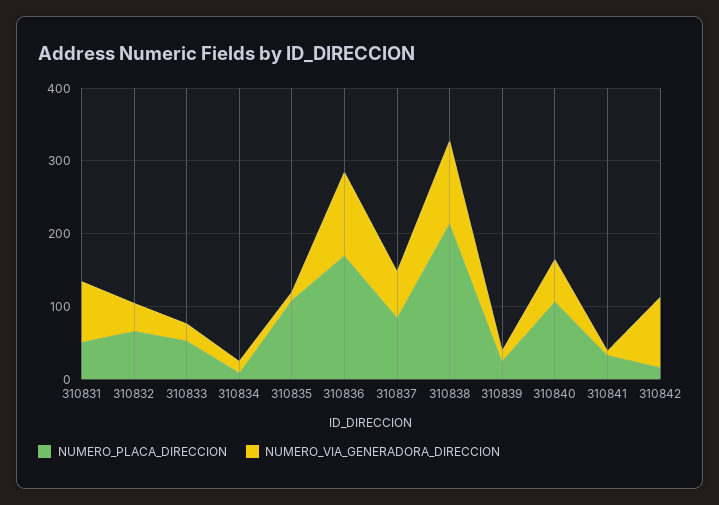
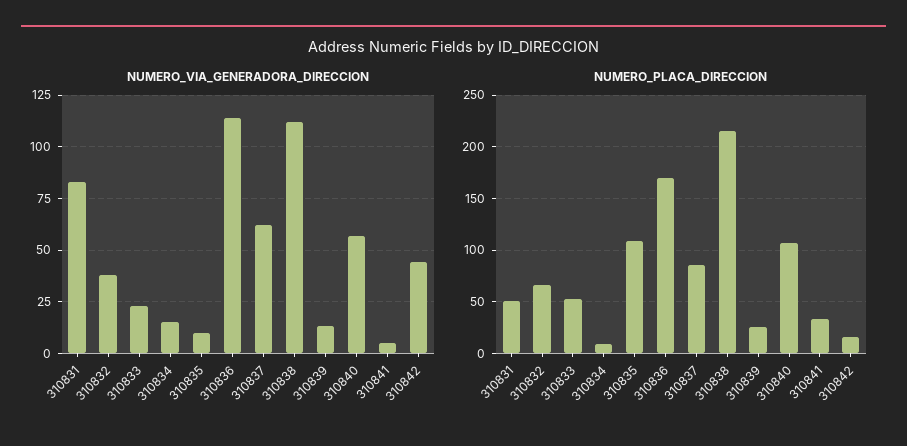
  {
    "NUMERO_PLACA_DIRECCION": {
      "310831": 50,
      "310832": 70,
      "310833": 50,
      "310834": 10,
      "310835": 110,
      "310836": 170,
      "310837": 90,
      "310838": 220,
      "310839": 30,
      "310840": 110,
      "310841": 30,
      "310842": 20
    },
    "NUMERO_VIA_GENERADORA_DIRECCION": {
      "310831": 85,
      "310832": 40,
      "310833": 25,
      "310834": 15,
      "310835": 10,
      "310836": 115,
      "310837": 60,
      "310838": 110,
      "310839": 15,
      "310840": 55,
      "310841": 5,
-     "310842": 100
+     "310842": 45
    }
  }

